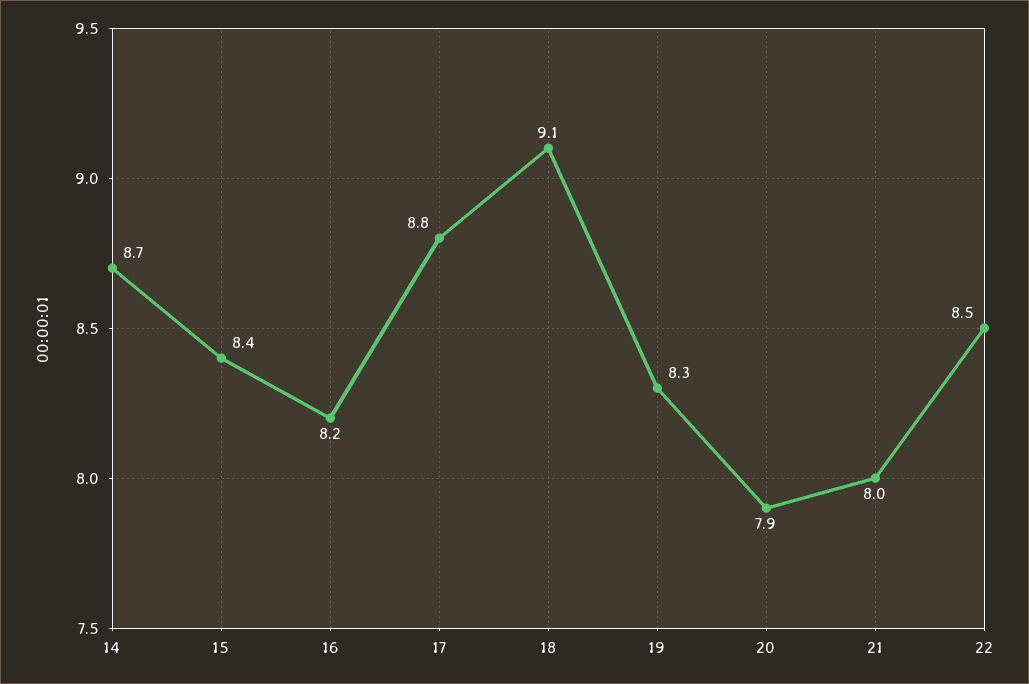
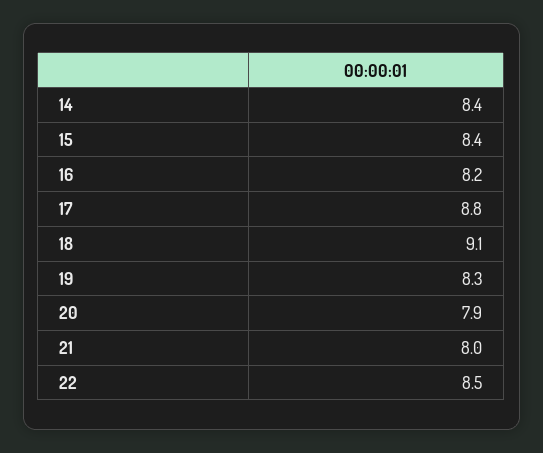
  {
-   "14": 8.7,
+   "14": 8.4,
    "15": 8.4,
    "16": 8.2,
    "17": 8.8,
    "18": 9.1,
    "19": 8.3,
    "20": 7.9,
    "21": 8,
    "22": 8.5
  }

